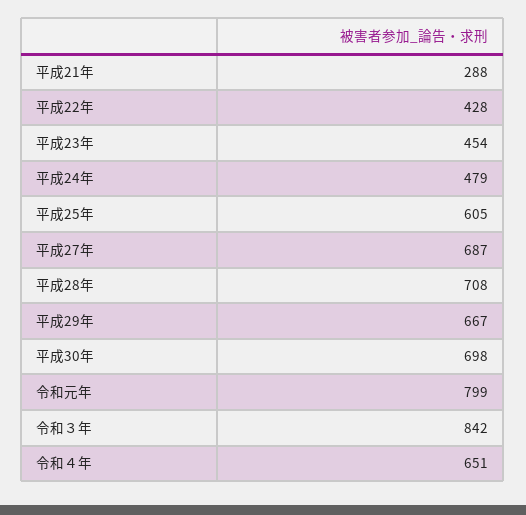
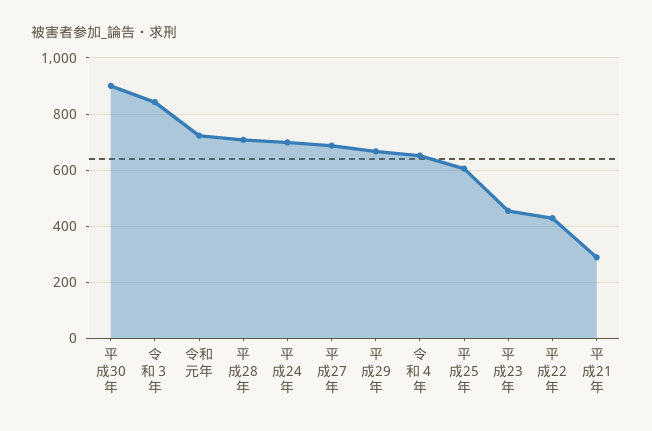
  {
    "平成21年": 288,
    "平成22年": 428,
    "平成23年": 454,
-   "平成24年": 479,
+   "平成24年": 700,
    "平成25年": 605,
    "平成27年": 687,
    "平成28年": 708,
    "平成29年": 667,
-   "平成30年": 698,
+   "平成30年": 900,
-   "令和元年": 799,
+   "令和元年": 725,
    "令和３年": 842,
    "令和４年": 651
  }

